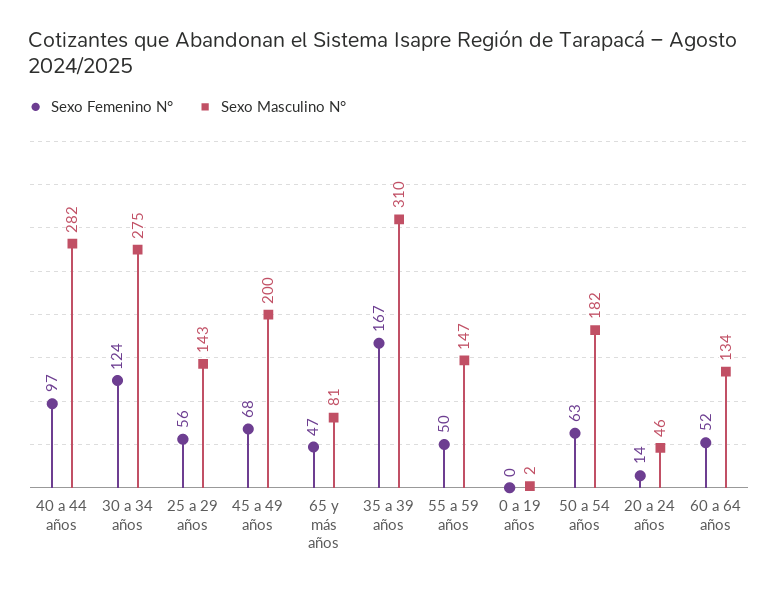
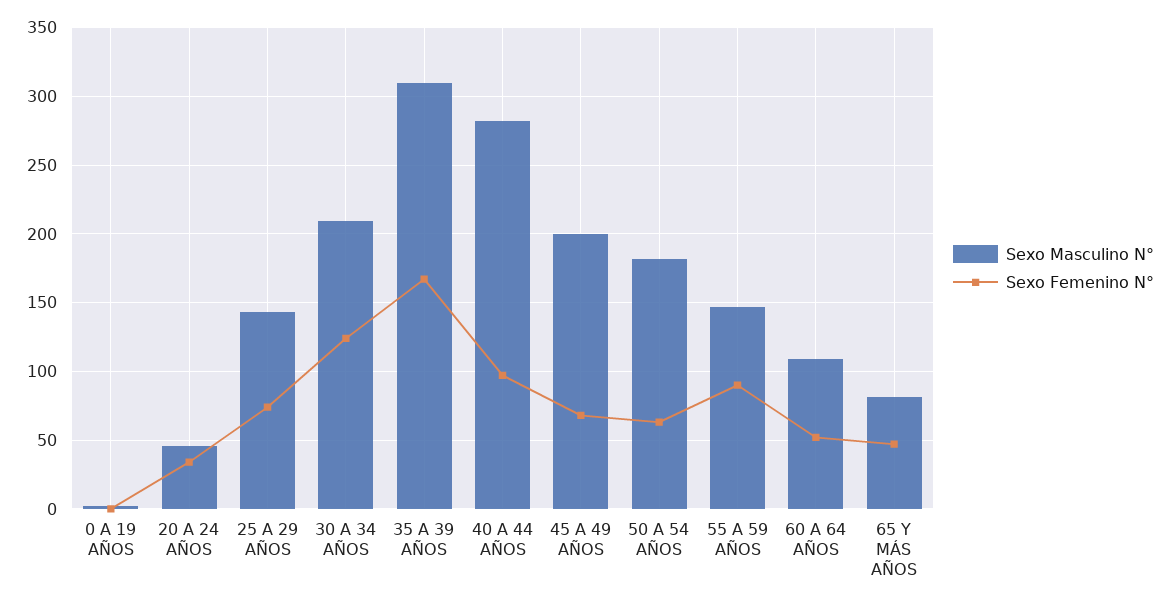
  {
    "Sexo Femenino N°": {
      "40 a 44 años": 97,
      "30 a 34 años": 124,
-     "25 a 29 años": 56,
+     "25 a 29 años": 75,
      "45 a 49 años": 68,
      "65 y más años": 47,
      "35 a 39 años": 167,
-     "55 a 59 años": 50,
+     "55 a 59 años": 90,
      "0 a 19 años": 0,
      "50 a 54 años": 63,
-     "20 a 24 años": 14,
+     "20 a 24 años": 35,
      "60 a 64 años": 52
    },
    "Sexo Masculino N°": {
      "40 a 44 años": 282,
-     "30 a 34 años": 275,
+     "30 a 34 años": 210,
      "25 a 29 años": 143,
      "45 a 49 años": 200,
      "65 y más años": 81,
      "35 a 39 años": 310,
      "55 a 59 años": 147,
      "0 a 19 años": 2,
      "50 a 54 años": 182,
      "20 a 24 años": 46,
-     "60 a 64 años": 134
+     "60 a 64 años": 110
    }
  }

